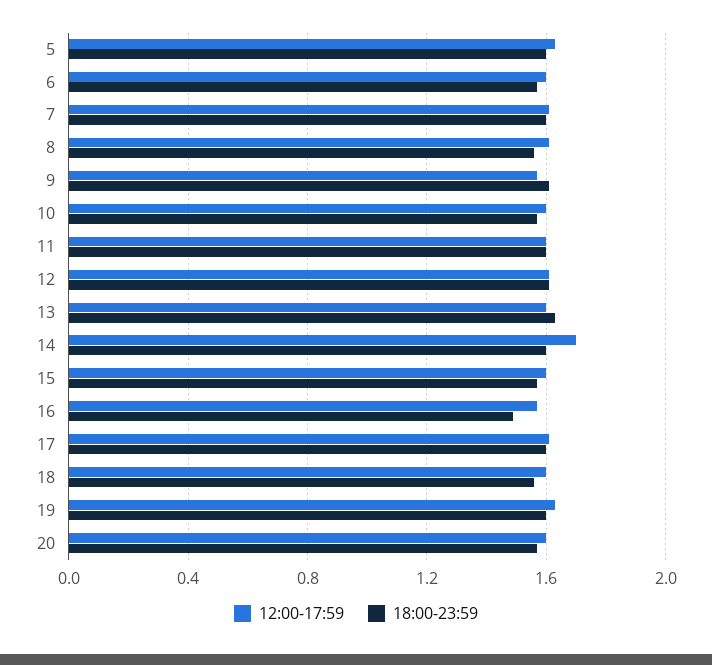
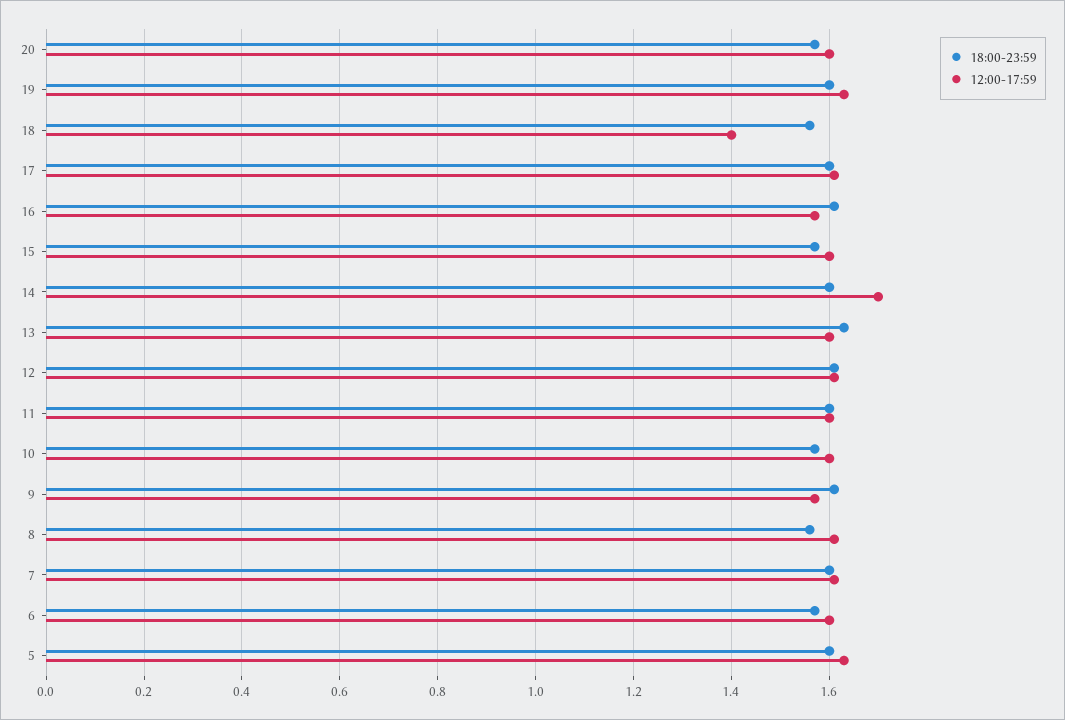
  {
    "12:00-17:59": {
      "5": 1.65,
      "6": 1.6,
      "7": 1.6,
      "8": 1.6,
      "9": 1.55,
      "10": 1.6,
      "11": 1.6,
      "12": 1.6,
      "13": 1.6,
      "14": 1.7,
      "15": 1.6,
      "16": 1.55,
      "17": 1.6,
-     "18": 1.6,
+     "18": 1.4,
      "19": 1.65,
      "20": 1.6
    },
    "18:00-23:59": {
      "5": 1.6,
      "6": 1.55,
      "7": 1.6,
      "8": 1.55,
      "9": 1.6,
      "10": 1.55,
      "11": 1.6,
      "12": 1.6,
      "13": 1.65,
      "14": 1.6,
      "15": 1.55,
-     "16": 1.5,
+     "16": 1.6,
      "17": 1.6,
      "18": 1.55,
      "19": 1.6,
      "20": 1.55
    }
  }

